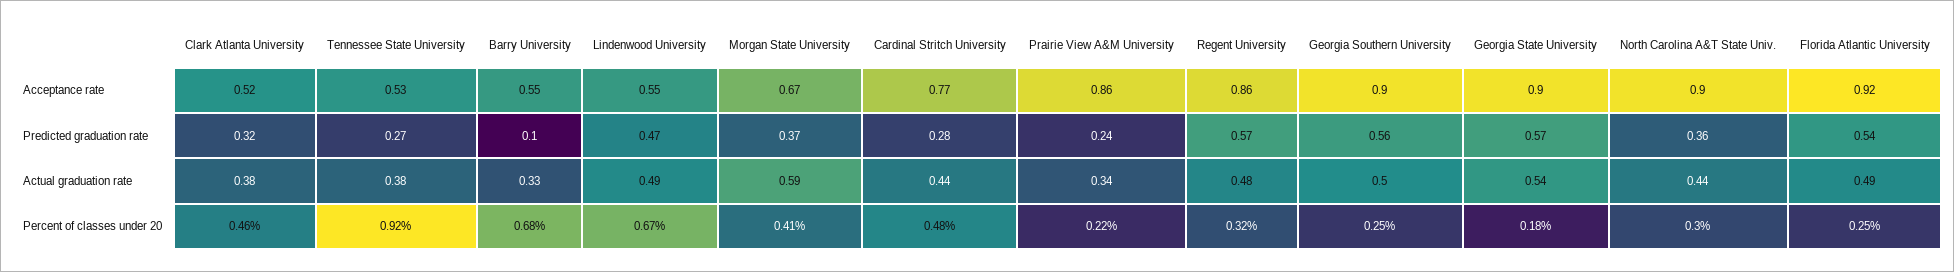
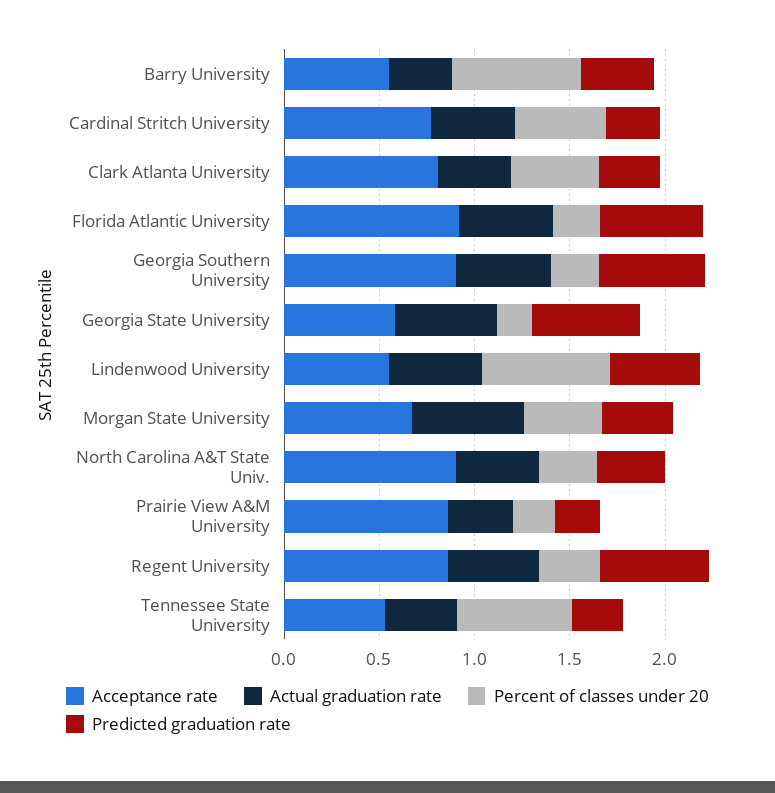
  {
    "Acceptance rate": {
-     "Clark Atlanta University": 0.52,
+     "Clark Atlanta University": 0.8,
      "Tennessee State University": 0.53,
      "Barry University": 0.55,
      "Lindenwood University": 0.55,
      "Morgan State University": 0.67,
      "Cardinal Stritch University": 0.77,
      "Prairie View A&M University": 0.86,
      "Regent University": 0.86,
      "Georgia Southern University": 0.9,
-     "Georgia State University": 0.9,
+     "Georgia State University": 0.6,
      "North Carolina A&T State Univ.": 0.9,
      "Florida Atlantic University": 0.92
    },
    "Predicted graduation rate": {
      "Clark Atlanta University": 0.32,
      "Tennessee State University": 0.27,
-     "Barry University": 0.1,
+     "Barry University": 0.4,
      "Lindenwood University": 0.47,
      "Morgan State University": 0.37,
      "Cardinal Stritch University": 0.28,
      "Prairie View A&M University": 0.24,
      "Regent University": 0.57,
      "Georgia Southern University": 0.56,
      "Georgia State University": 0.57,
      "North Carolina A&T State Univ.": 0.36,
      "Florida Atlantic University": 0.54
    },
    "Actual graduation rate": {
      "Clark Atlanta University": 0.38,
      "Tennessee State University": 0.38,
      "Barry University": 0.33,
      "Lindenwood University": 0.49,
      "Morgan State University": 0.59,
      "Cardinal Stritch University": 0.44,
      "Prairie View A&M University": 0.34,
      "Regent University": 0.48,
      "Georgia Southern University": 0.5,
      "Georgia State University": 0.54,
      "North Carolina A&T State Univ.": 0.44,
      "Florida Atlantic University": 0.49
    },
    "Percent of classes under 20": {
      "Clark Atlanta University": 0.46,
-     "Tennessee State University": 0.92,
+     "Tennessee State University": 0.6,
      "Barry University": 0.68,
      "Lindenwood University": 0.67,
      "Morgan State University": 0.41,
      "Cardinal Stritch University": 0.48,
      "Prairie View A&M University": 0.22,
      "Regent University": 0.32,
      "Georgia Southern University": 0.25,
      "Georgia State University": 0.18,
      "North Carolina A&T State Univ.": 0.3,
      "Florida Atlantic University": 0.25
    }
  }

